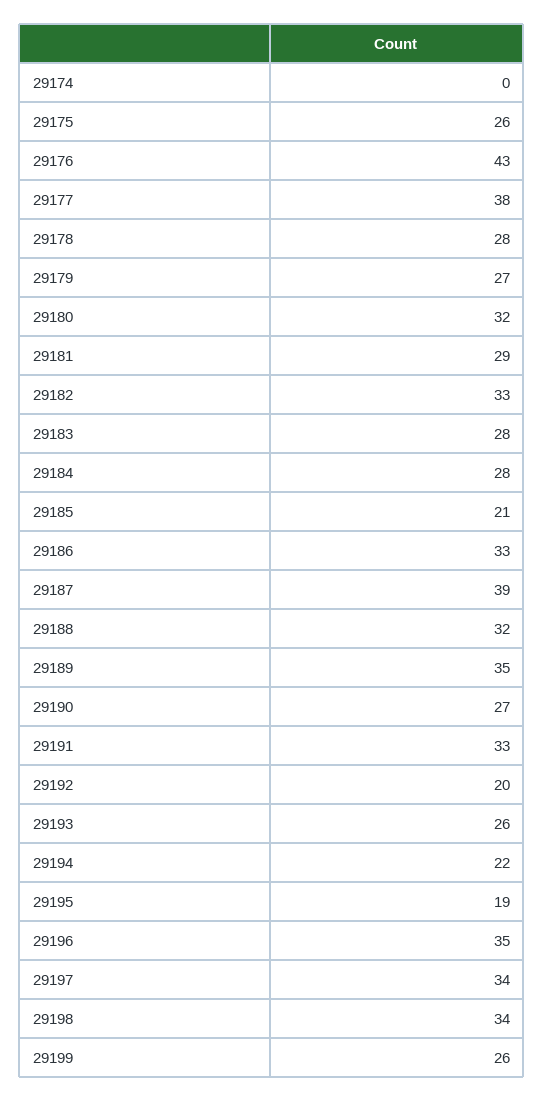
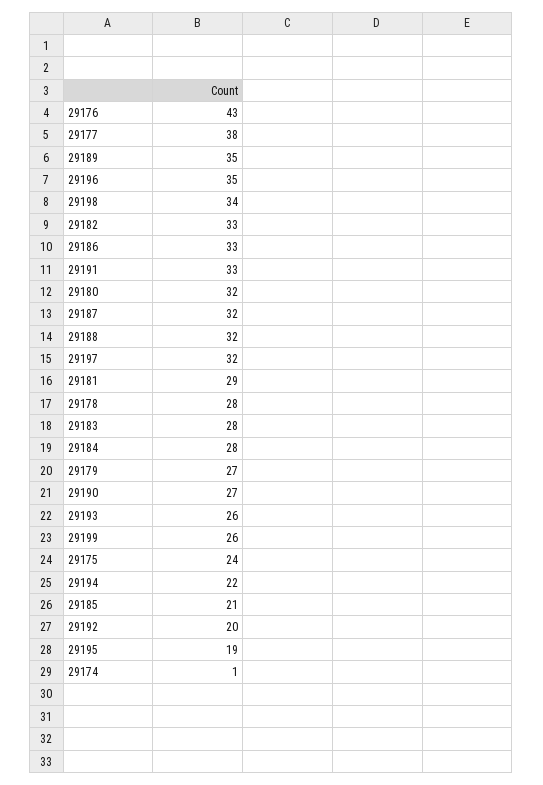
  {
-   "29174": 0,
+   "29174": 1,
-   "29175": 26,
+   "29175": 24,
    "29176": 43,
    "29177": 38,
    "29178": 28,
    "29179": 27,
    "29180": 32,
    "29181": 29,
    "29182": 33,
    "29183": 28,
    "29184": 28,
    "29185": 21,
    "29186": 33,
-   "29187": 39,
+   "29187": 32,
    "29188": 32,
    "29189": 35,
    "29190": 27,
    "29191": 33,
    "29192": 20,
    "29193": 26,
    "29194": 22,
    "29195": 19,
    "29196": 35,
-   "29197": 34,
+   "29197": 32,
    "29198": 34,
    "29199": 26
  }

